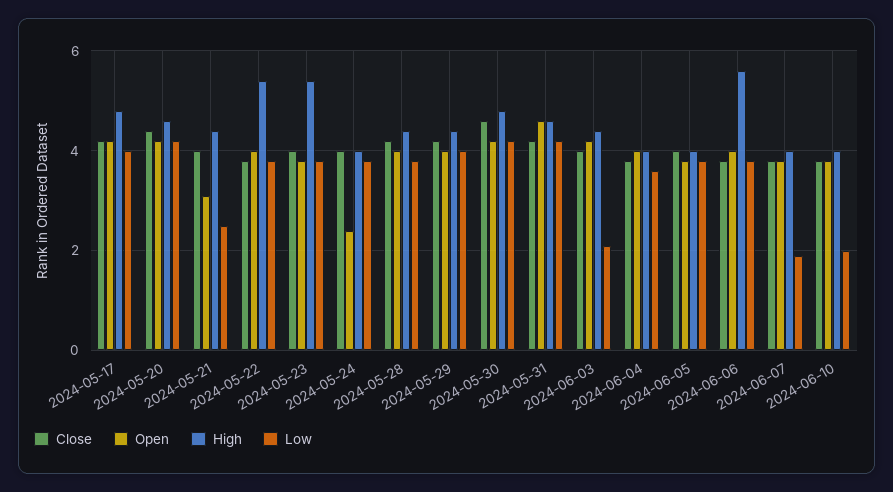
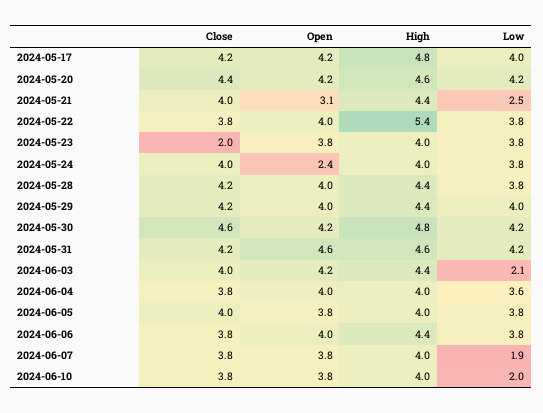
  {
    "Close": {
      "2024-05-17": 4.2,
      "2024-05-20": 4.4,
      "2024-05-21": 4,
      "2024-05-22": 3.8,
-     "2024-05-23": 4,
+     "2024-05-23": 2,
      "2024-05-24": 4,
      "2024-05-28": 4.2,
      "2024-05-29": 4.2,
      "2024-05-30": 4.6,
      "2024-05-31": 4.2,
      "2024-06-03": 4,
      "2024-06-04": 3.8,
      "2024-06-05": 4,
      "2024-06-06": 3.8,
      "2024-06-07": 3.8,
      "2024-06-10": 3.8
    },
    "Open": {
      "2024-05-17": 4.2,
      "2024-05-20": 4.2,
      "2024-05-21": 3.1,
      "2024-05-22": 4,
      "2024-05-23": 3.8,
      "2024-05-24": 2.4,
      "2024-05-28": 4,
      "2024-05-29": 4,
      "2024-05-30": 4.2,
      "2024-05-31": 4.6,
      "2024-06-03": 4.2,
      "2024-06-04": 4,
      "2024-06-05": 3.8,
      "2024-06-06": 4,
      "2024-06-07": 3.8,
      "2024-06-10": 3.8
    },
    "High": {
      "2024-05-17": 4.8,
      "2024-05-20": 4.6,
      "2024-05-21": 4.4,
      "2024-05-22": 5.4,
-     "2024-05-23": 5.5,
+     "2024-05-23": 4,
      "2024-05-24": 4,
      "2024-05-28": 4.4,
      "2024-05-29": 4.4,
      "2024-05-30": 4.8,
      "2024-05-31": 4.6,
      "2024-06-03": 4.4,
      "2024-06-04": 4,
      "2024-06-05": 4,
-     "2024-06-06": 5.5,
+     "2024-06-06": 4.4,
      "2024-06-07": 4,
      "2024-06-10": 4
    },
    "Low": {
      "2024-05-17": 4,
      "2024-05-20": 4.2,
      "2024-05-21": 2.5,
      "2024-05-22": 3.8,
      "2024-05-23": 3.8,
      "2024-05-24": 3.8,
      "2024-05-28": 3.8,
      "2024-05-29": 4,
      "2024-05-30": 4.2,
      "2024-05-31": 4.2,
      "2024-06-03": 2.1,
      "2024-06-04": 3.6,
      "2024-06-05": 3.8,
      "2024-06-06": 3.8,
      "2024-06-07": 1.9,
      "2024-06-10": 2
    }
  }

